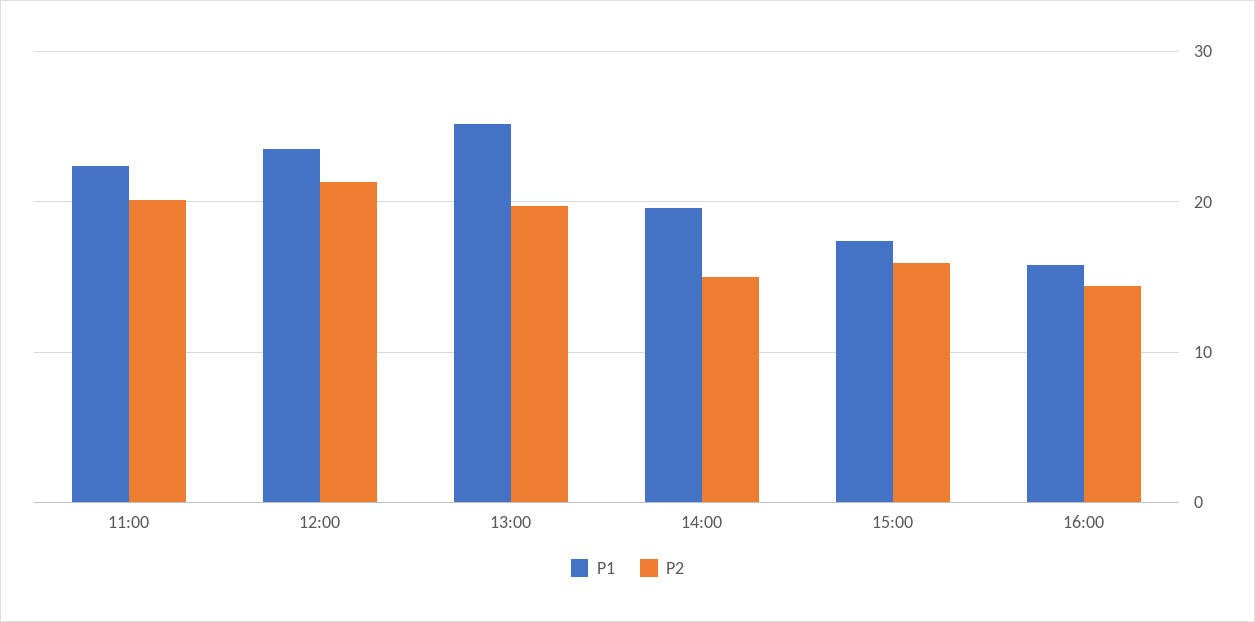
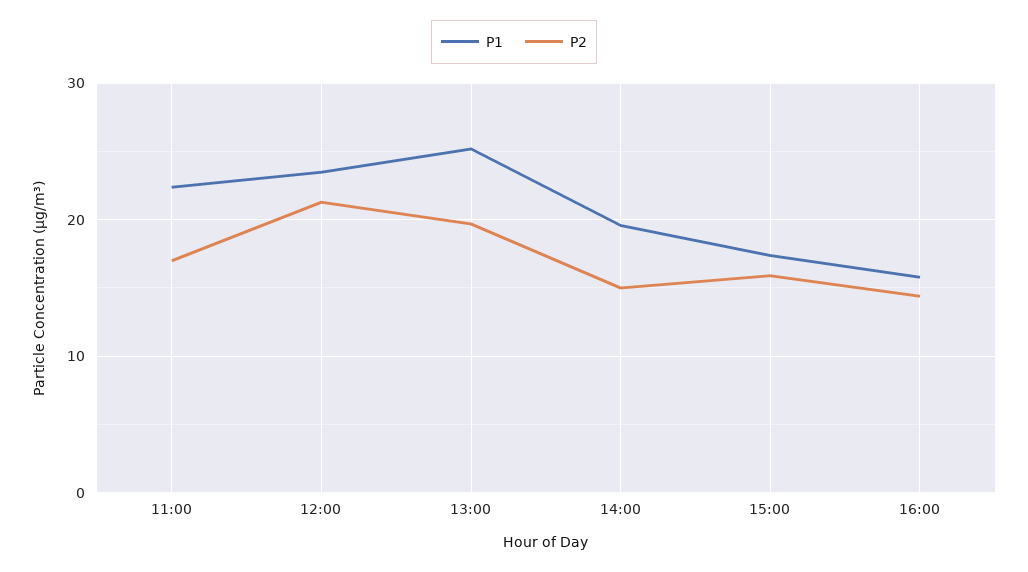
  {
    "P1": {
      "11:00": 22,
      "12:00": 24,
      "13:00": 25,
      "14:00": 20,
      "15:00": 17,
      "16:00": 16
    },
    "P2": {
-     "11:00": 20,
+     "11:00": 17,
      "12:00": 21,
      "13:00": 20,
      "14:00": 15,
      "15:00": 16,
      "16:00": 14
    }
  }

